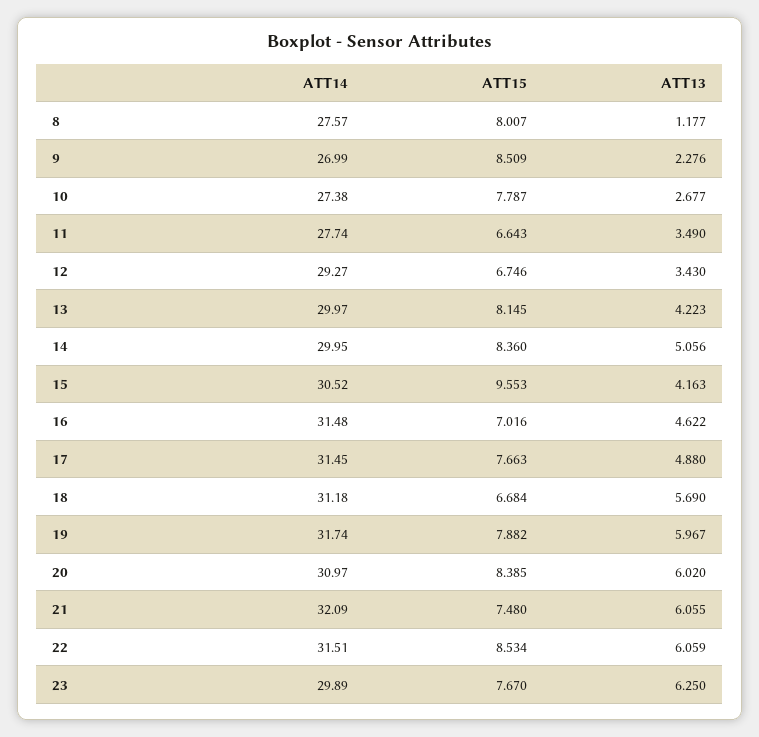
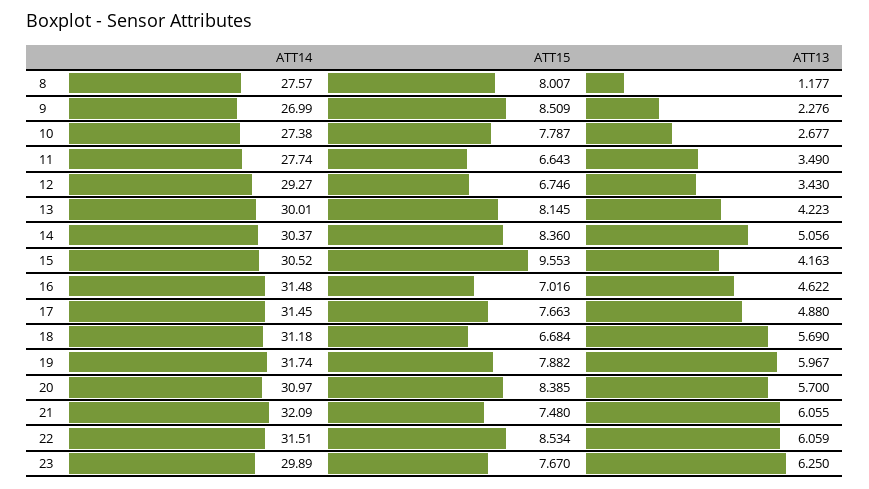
  {
    "ATT14": {
      "8": 27.57,
      "9": 26.99,
      "10": 27.38,
      "11": 27.74,
      "12": 29.27,
-     "13": 29.97,
+     "13": 30.01,
-     "14": 29.95,
+     "14": 30.37,
      "15": 30.52,
      "16": 31.48,
      "17": 31.45,
      "18": 31.18,
      "19": 31.74,
      "20": 30.97,
      "21": 32.09,
      "22": 31.51,
      "23": 29.89
    },
    "ATT15": {
      "8": 8.007,
      "9": 8.509,
      "10": 7.787,
      "11": 6.643,
      "12": 6.746,
      "13": 8.145,
      "14": 8.36,
      "15": 9.553,
      "16": 7.016,
      "17": 7.663,
      "18": 6.684,
      "19": 7.882,
      "20": 8.385,
      "21": 7.48,
      "22": 8.534,
      "23": 7.67
    },
    "ATT13": {
      "8": 1.177,
      "9": 2.276,
      "10": 2.677,
      "11": 3.49,
      "12": 3.43,
      "13": 4.223,
      "14": 5.056,
      "15": 4.163,
      "16": 4.622,
      "17": 4.88,
      "18": 5.69,
      "19": 5.967,
-     "20": 6.02,
+     "20": 5.7,
      "21": 6.055,
      "22": 6.059,
      "23": 6.25
    }
  }

